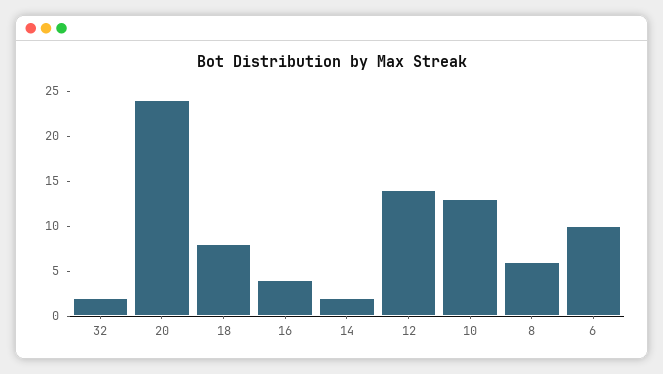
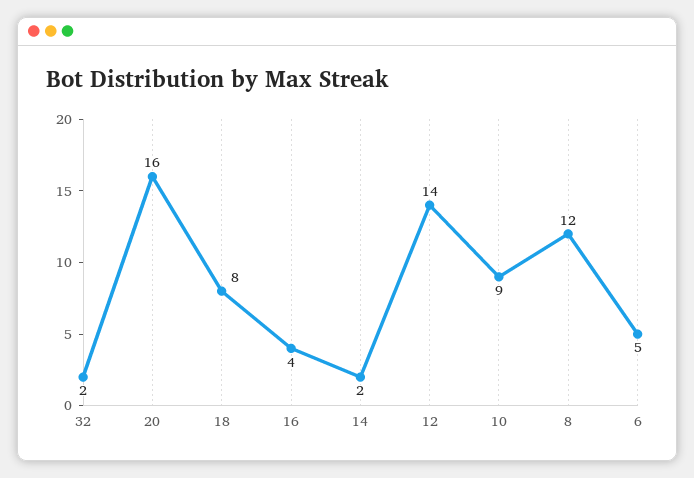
  {
    "32": 2,
-   "20": 24,
+   "20": 16,
    "18": 8,
    "16": 4,
    "14": 2,
    "12": 14,
-   "10": 13,
+   "10": 9,
-   "8": 6,
+   "8": 12,
-   "6": 10
+   "6": 5
  }

